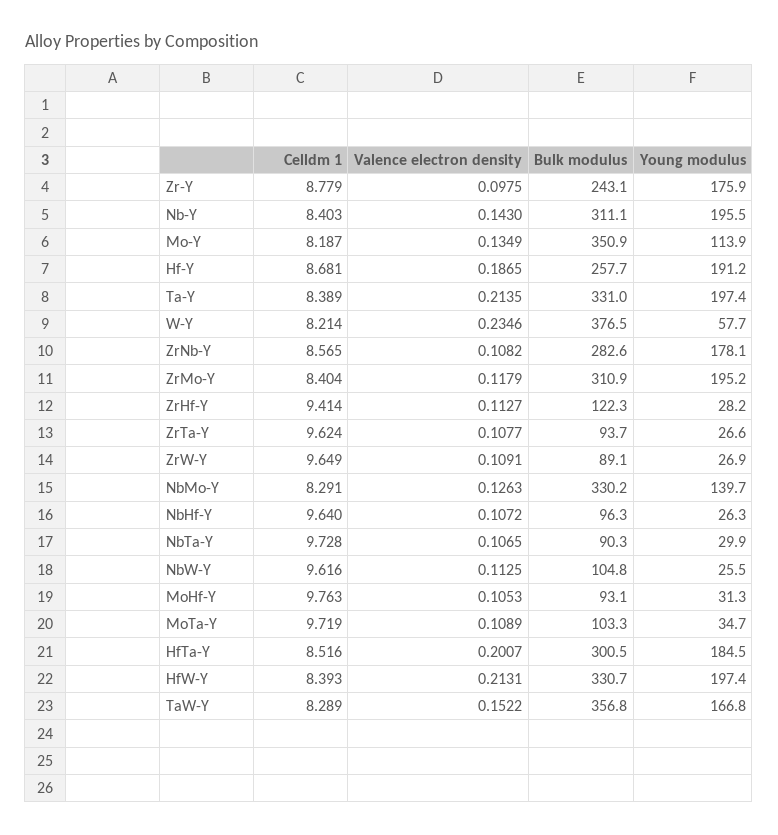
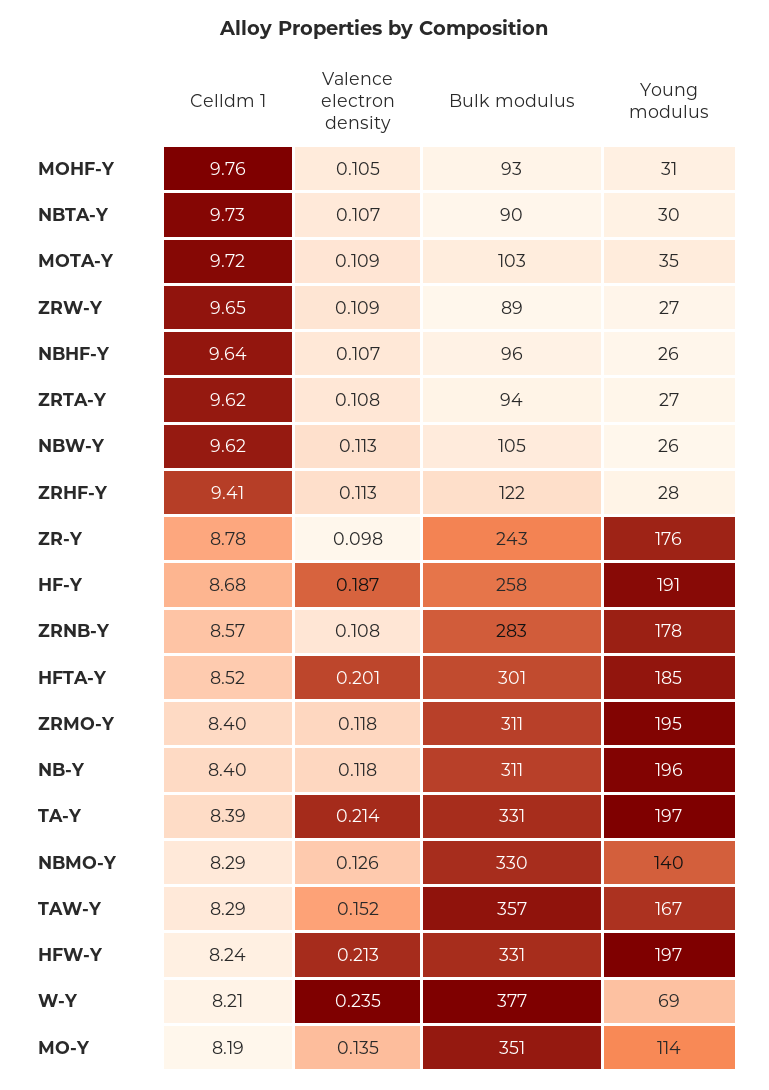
  {
    "Celldm 1": {
      "Zr-Y": 8.779,
      "Nb-Y": 8.403,
      "Mo-Y": 8.187,
      "Hf-Y": 8.681,
      "Ta-Y": 8.389,
      "W-Y": 8.214,
      "ZrNb-Y": 8.565,
      "ZrMo-Y": 8.404,
      "ZrHf-Y": 9.414,
      "ZrTa-Y": 9.624,
      "ZrW-Y": 9.649,
      "NbMo-Y": 8.291,
      "NbHf-Y": 9.64,
      "NbTa-Y": 9.728,
      "NbW-Y": 9.616,
      "MoHf-Y": 9.763,
      "MoTa-Y": 9.719,
      "HfTa-Y": 8.516,
-     "HfW-Y": 8.393,
+     "HfW-Y": 8.24,
      "TaW-Y": 8.289
    },
    "Valence electron density": {
      "Zr-Y": 0.0975,
-     "Nb-Y": 0.143,
+     "Nb-Y": 0.118,
      "Mo-Y": 0.1349,
      "Hf-Y": 0.1865,
      "Ta-Y": 0.2135,
      "W-Y": 0.2346,
      "ZrNb-Y": 0.1082,
      "ZrMo-Y": 0.1179,
      "ZrHf-Y": 0.1127,
      "ZrTa-Y": 0.1077,
      "ZrW-Y": 0.1091,
      "NbMo-Y": 0.1263,
      "NbHf-Y": 0.1072,
      "NbTa-Y": 0.1065,
      "NbW-Y": 0.1125,
      "MoHf-Y": 0.1053,
      "MoTa-Y": 0.1089,
      "HfTa-Y": 0.2007,
      "HfW-Y": 0.2131,
      "TaW-Y": 0.1522
    },
    "Bulk modulus": {
      "Zr-Y": 243.1,
      "Nb-Y": 311.1,
      "Mo-Y": 350.9,
      "Hf-Y": 257.7,
      "Ta-Y": 331,
      "W-Y": 376.5,
      "ZrNb-Y": 282.6,
      "ZrMo-Y": 310.9,
      "ZrHf-Y": 122.3,
      "ZrTa-Y": 93.7,
      "ZrW-Y": 89.1,
      "NbMo-Y": 330.2,
      "NbHf-Y": 96.3,
      "NbTa-Y": 90.3,
      "NbW-Y": 104.8,
      "MoHf-Y": 93.1,
      "MoTa-Y": 103.3,
      "HfTa-Y": 300.5,
      "HfW-Y": 330.7,
      "TaW-Y": 356.8
    },
    "Young modulus": {
      "Zr-Y": 175.9,
      "Nb-Y": 195.5,
      "Mo-Y": 113.9,
      "Hf-Y": 191.2,
      "Ta-Y": 197.4,
-     "W-Y": 57.7,
+     "W-Y": 69,
      "ZrNb-Y": 178.1,
      "ZrMo-Y": 195.2,
      "ZrHf-Y": 28.2,
      "ZrTa-Y": 26.6,
      "ZrW-Y": 26.9,
      "NbMo-Y": 139.7,
      "NbHf-Y": 26.3,
      "NbTa-Y": 29.9,
      "NbW-Y": 25.5,
      "MoHf-Y": 31.3,
      "MoTa-Y": 34.7,
      "HfTa-Y": 184.5,
      "HfW-Y": 197.4,
      "TaW-Y": 166.8
    }
  }

